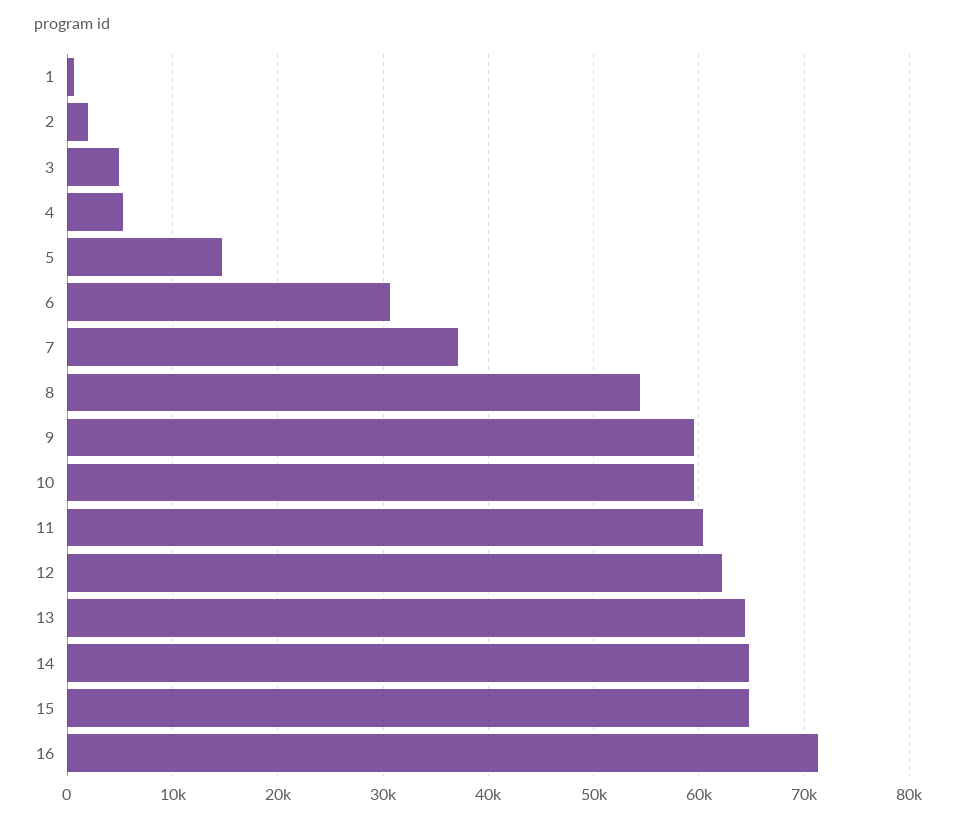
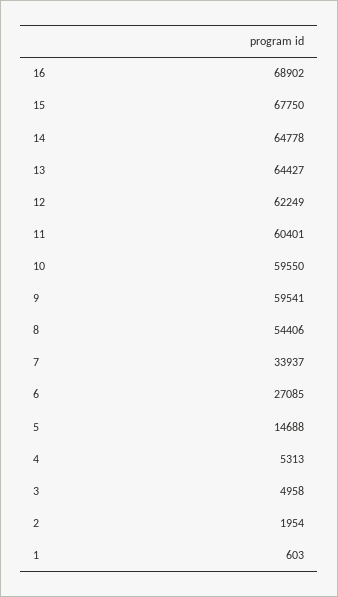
  {
    "1": 603,
    "2": 1954,
    "3": 4958,
    "4": 5313,
    "5": 14688,
-   "6": 31000,
+   "6": 27085,
-   "7": 37000,
+   "7": 33937,
    "8": 54406,
    "9": 59541,
    "10": 59550,
    "11": 60401,
    "12": 62249,
    "13": 64427,
    "14": 64778,
-   "15": 65000,
+   "15": 67750,
-   "16": 71000
+   "16": 68902
  }

